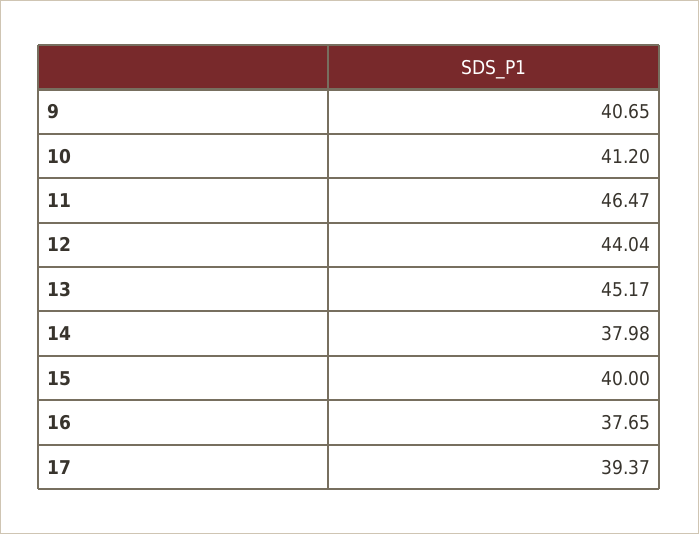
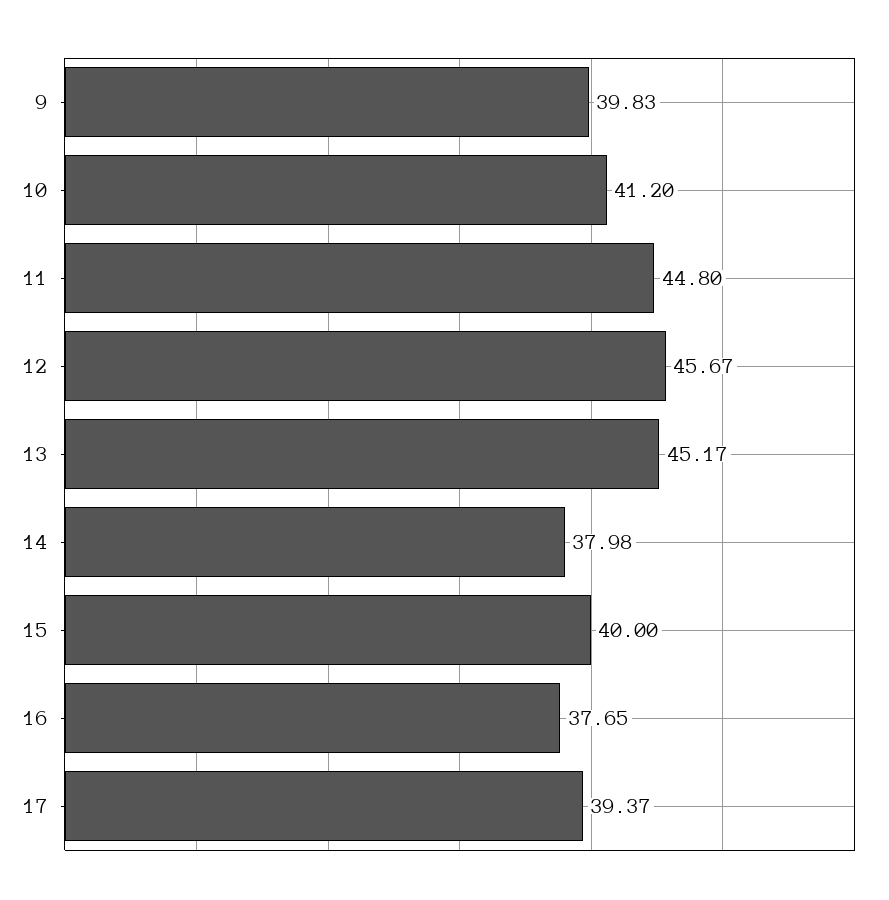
  {
-   "9": 40.65,
+   "9": 39.83,
    "10": 41.2,
-   "11": 46.47,
+   "11": 44.8,
-   "12": 44.04,
+   "12": 45.67,
    "13": 45.17,
    "14": 37.98,
    "15": 40,
    "16": 37.65,
    "17": 39.37
  }

